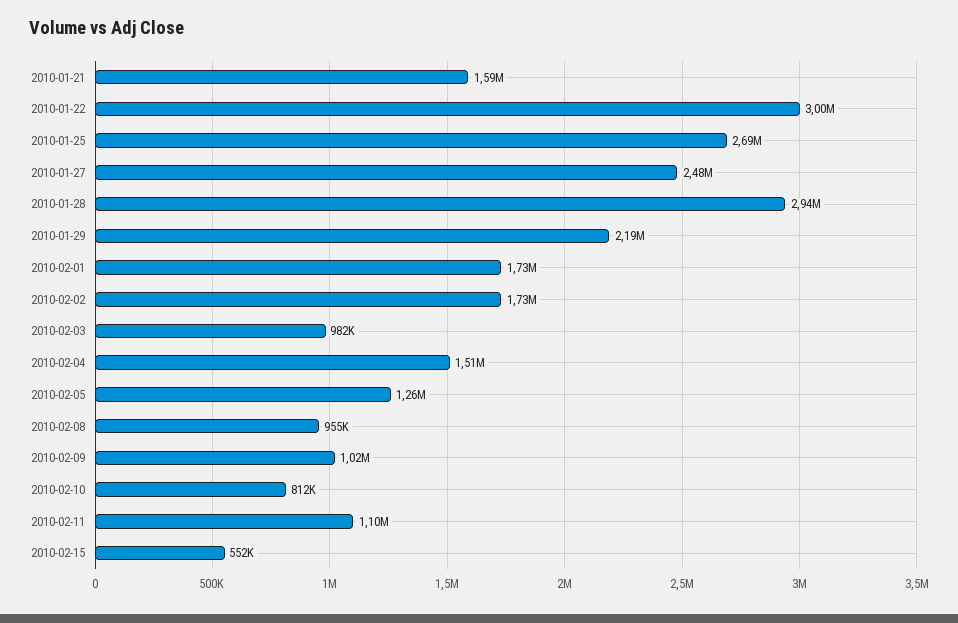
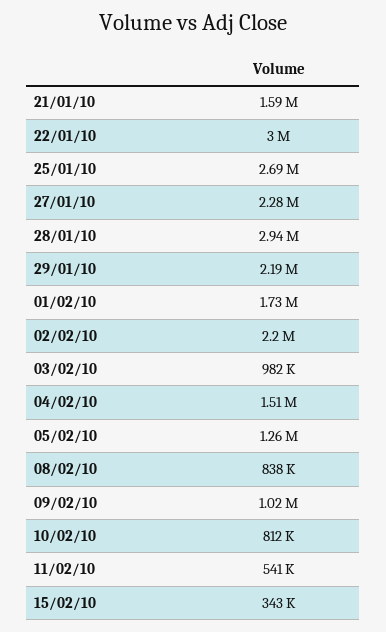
  {
    "2010-01-21": 1590000,
    "2010-01-22": 3000000,
    "2010-01-25": 2690000,
-   "2010-01-27": 2480000,
+   "2010-01-27": 2280000,
    "2010-01-28": 2940000,
    "2010-01-29": 2190000,
    "2010-02-01": 1730000,
-   "2010-02-02": 1730000,
+   "2010-02-02": 2200000,
    "2010-02-03": 982000,
    "2010-02-04": 1510000,
    "2010-02-05": 1260000,
-   "2010-02-08": 955000,
+   "2010-02-08": 838000,
    "2010-02-09": 1020000,
    "2010-02-10": 812000,
-   "2010-02-11": 1100000,
+   "2010-02-11": 541000,
-   "2010-02-15": 552000
+   "2010-02-15": 343000
  }

